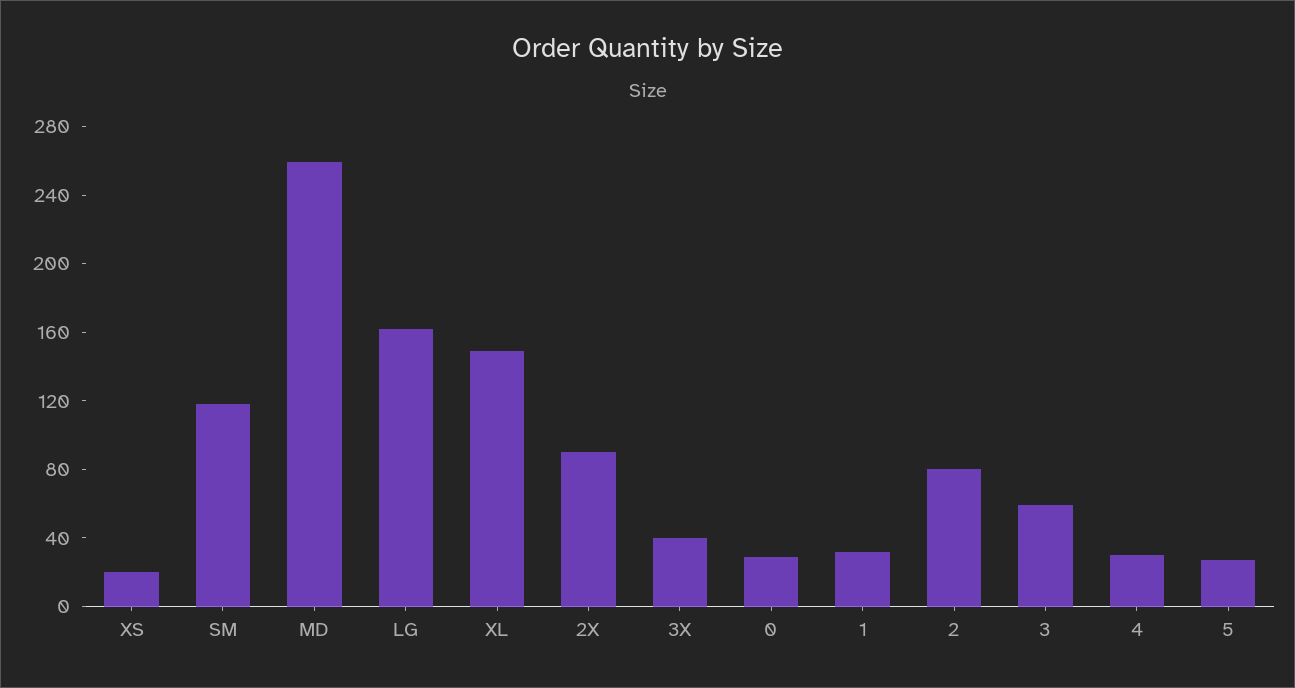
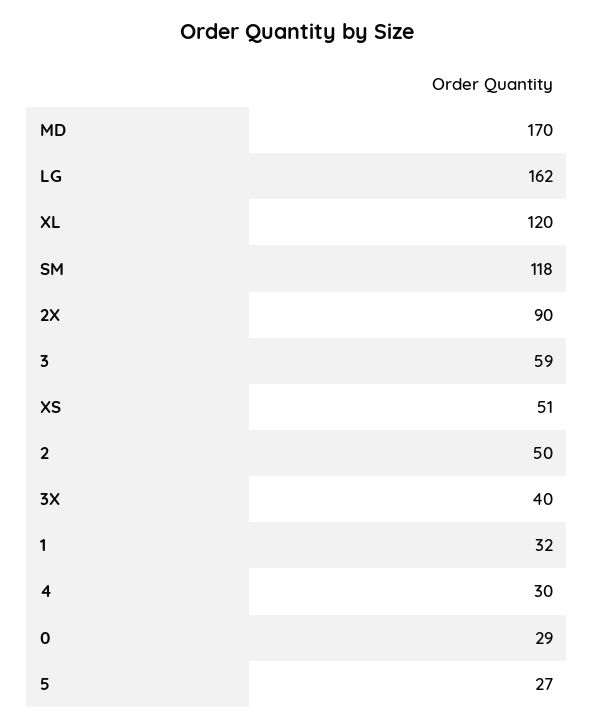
  {
-   "XS": 20,
+   "XS": 51,
    "SM": 118,
-   "MD": 260,
+   "MD": 170,
    "LG": 162,
-   "XL": 150,
+   "XL": 120,
    "2X": 90,
    "3X": 40,
    "0": 29,
    "1": 32,
-   "2": 80,
+   "2": 50,
    "3": 59,
    "4": 30,
    "5": 27
  }

